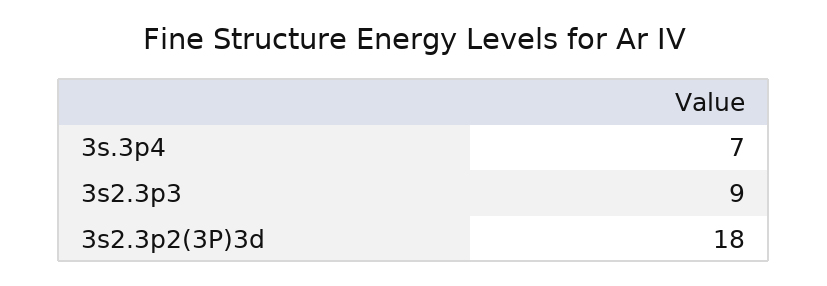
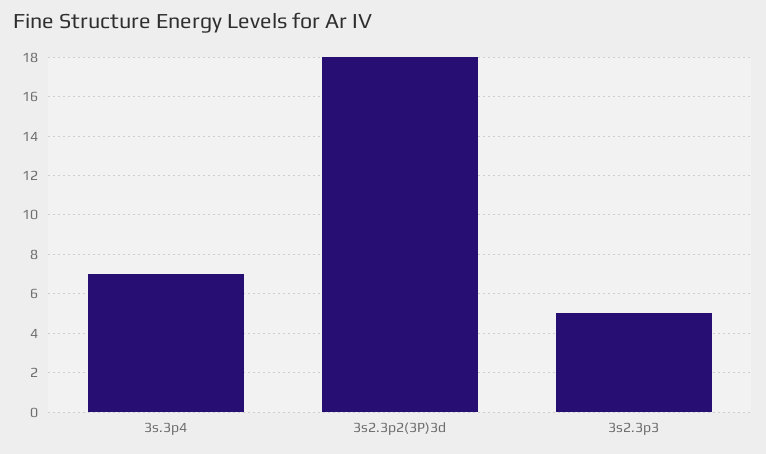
  {
    "3s.3p4": 7,
-   "3s2.3p3": 9,
+   "3s2.3p3": 5,
    "3s2.3p2(3P)3d": 18
  }

